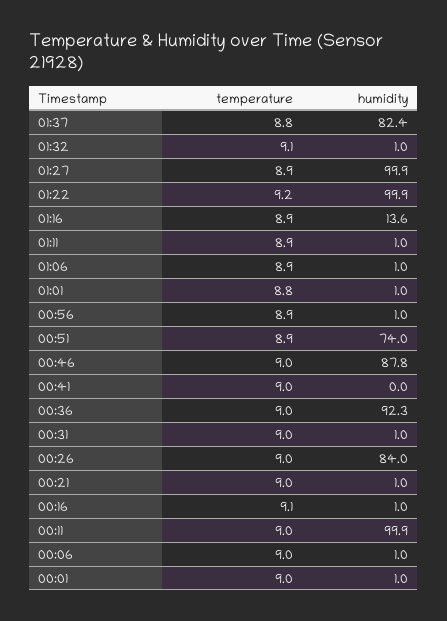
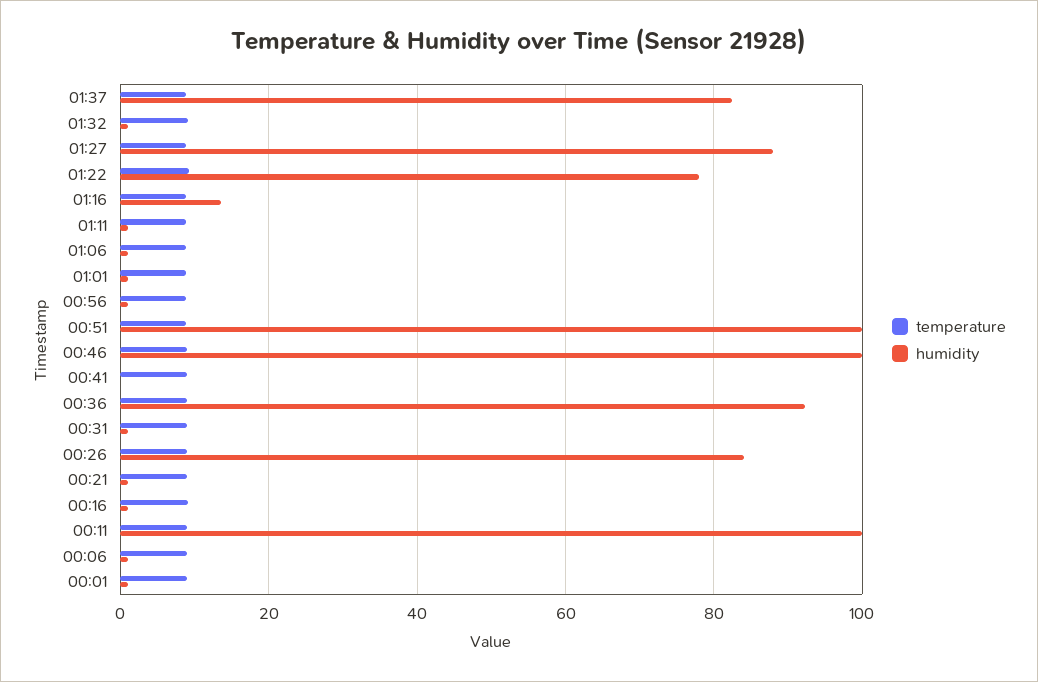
  {
    "temperature": {
      "01:37": 8.8,
      "01:32": 9.1,
      "01:27": 8.9,
      "01:22": 9.2,
      "01:16": 8.9,
      "01:11": 8.9,
      "01:06": 8.9,
      "01:01": 8.8,
      "00:56": 8.9,
      "00:51": 8.9,
      "00:46": 9,
      "00:41": 9,
      "00:36": 9,
      "00:31": 9,
      "00:26": 9,
      "00:21": 9,
      "00:16": 9.1,
      "00:11": 9,
      "00:06": 9,
      "00:01": 9
    },
    "humidity": {
      "01:37": 82.4,
      "01:32": 1,
-     "01:27": 99.9,
+     "01:27": 88,
-     "01:22": 99.9,
+     "01:22": 78,
      "01:16": 13.6,
      "01:11": 1,
      "01:06": 1,
      "01:01": 1,
      "00:56": 1,
-     "00:51": 74,
+     "00:51": 100,
-     "00:46": 87.8,
+     "00:46": 100,
      "00:41": 0,
      "00:36": 92.3,
      "00:31": 1,
      "00:26": 84,
      "00:21": 1,
      "00:16": 1,
      "00:11": 99.9,
      "00:06": 1,
      "00:01": 1
    }
  }

